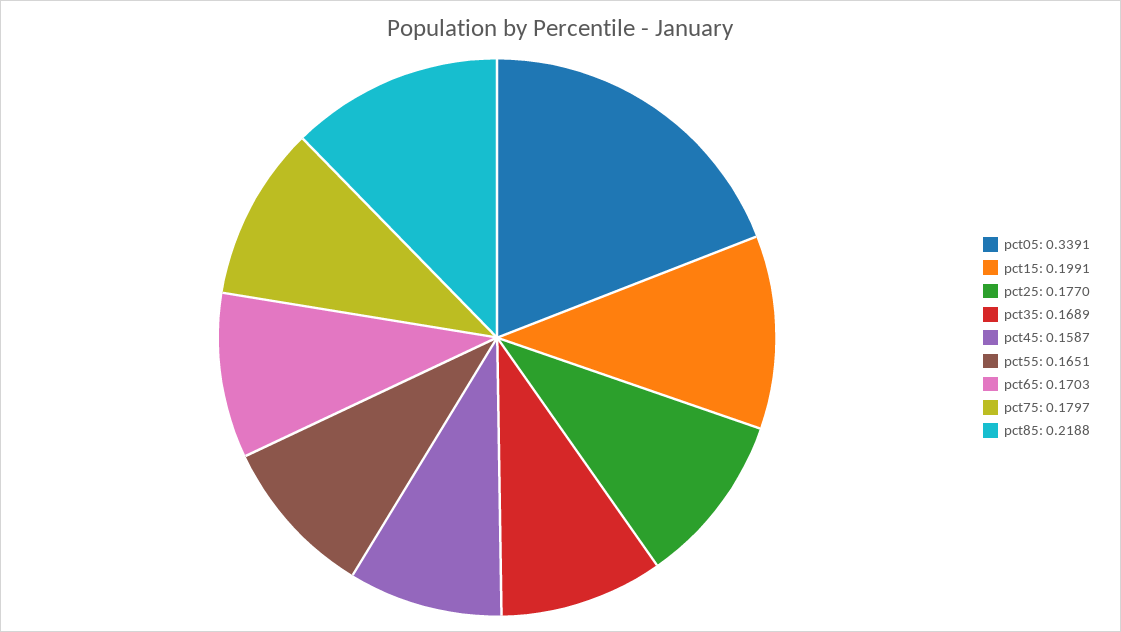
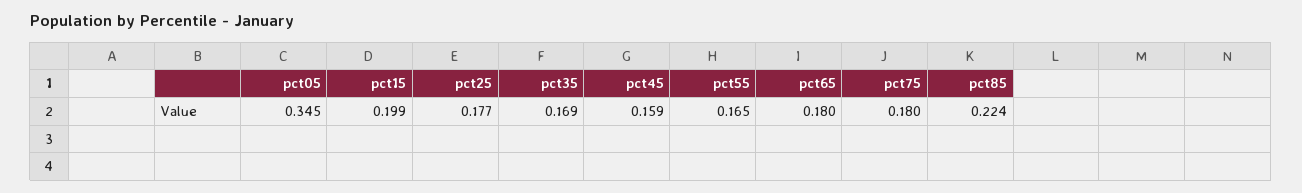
  {
-   "pct05": 0.3391,
+   "pct05": 0.345,
    "pct15": 0.1991,
    "pct25": 0.177,
    "pct35": 0.1689,
    "pct45": 0.1587,
    "pct55": 0.1651,
-   "pct65": 0.1703,
+   "pct65": 0.18,
    "pct75": 0.1797,
-   "pct85": 0.2188
+   "pct85": 0.224
  }

